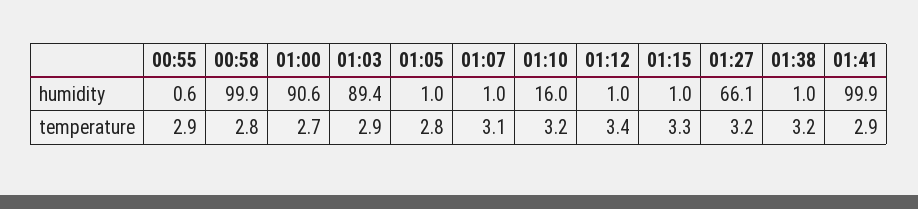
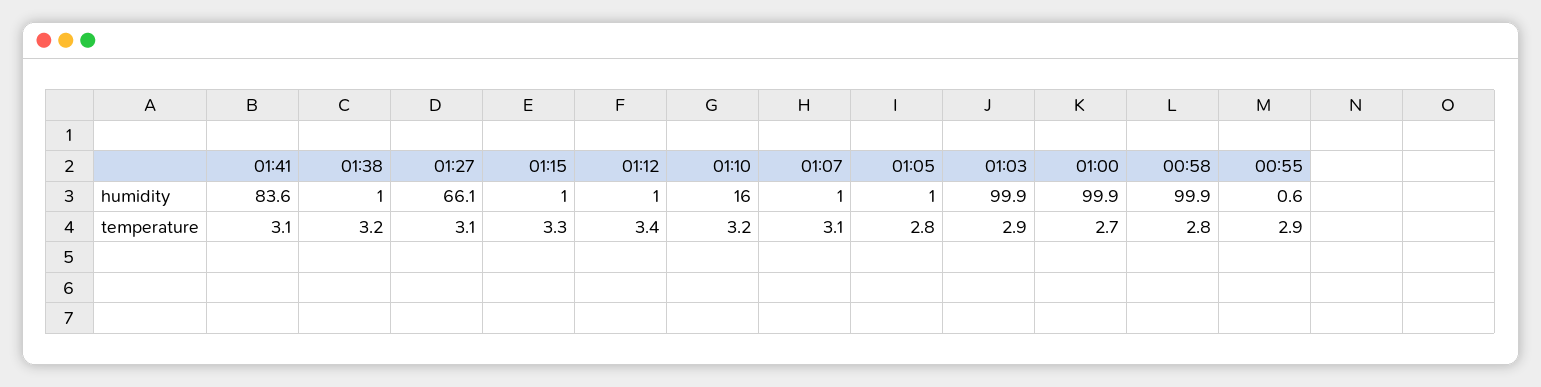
  {
    "00:55": {
      "humidity": 0.6,
      "temperature": 2.9
    },
    "00:58": {
      "humidity": 99.9,
      "temperature": 2.8
    },
    "01:00": {
-     "humidity": 90.6,
+     "humidity": 99.9,
      "temperature": 2.7
    },
    "01:03": {
-     "humidity": 89.4,
+     "humidity": 99.9,
      "temperature": 2.9
    },
    "01:05": {
      "humidity": 1,
      "temperature": 2.8
    },
    "01:07": {
      "humidity": 1,
      "temperature": 3.1
    },
    "01:10": {
      "humidity": 16,
      "temperature": 3.2
    },
    "01:12": {
      "humidity": 1,
      "temperature": 3.4
    },
    "01:15": {
      "humidity": 1,
      "temperature": 3.3
    },
    "01:27": {
      "humidity": 66.1,
-     "temperature": 3.2
+     "temperature": 3.1
    },
    "01:38": {
      "humidity": 1,
      "temperature": 3.2
    },
    "01:41": {
-     "humidity": 99.9,
+     "humidity": 83.6,
-     "temperature": 2.9
+     "temperature": 3.1
    }
  }

